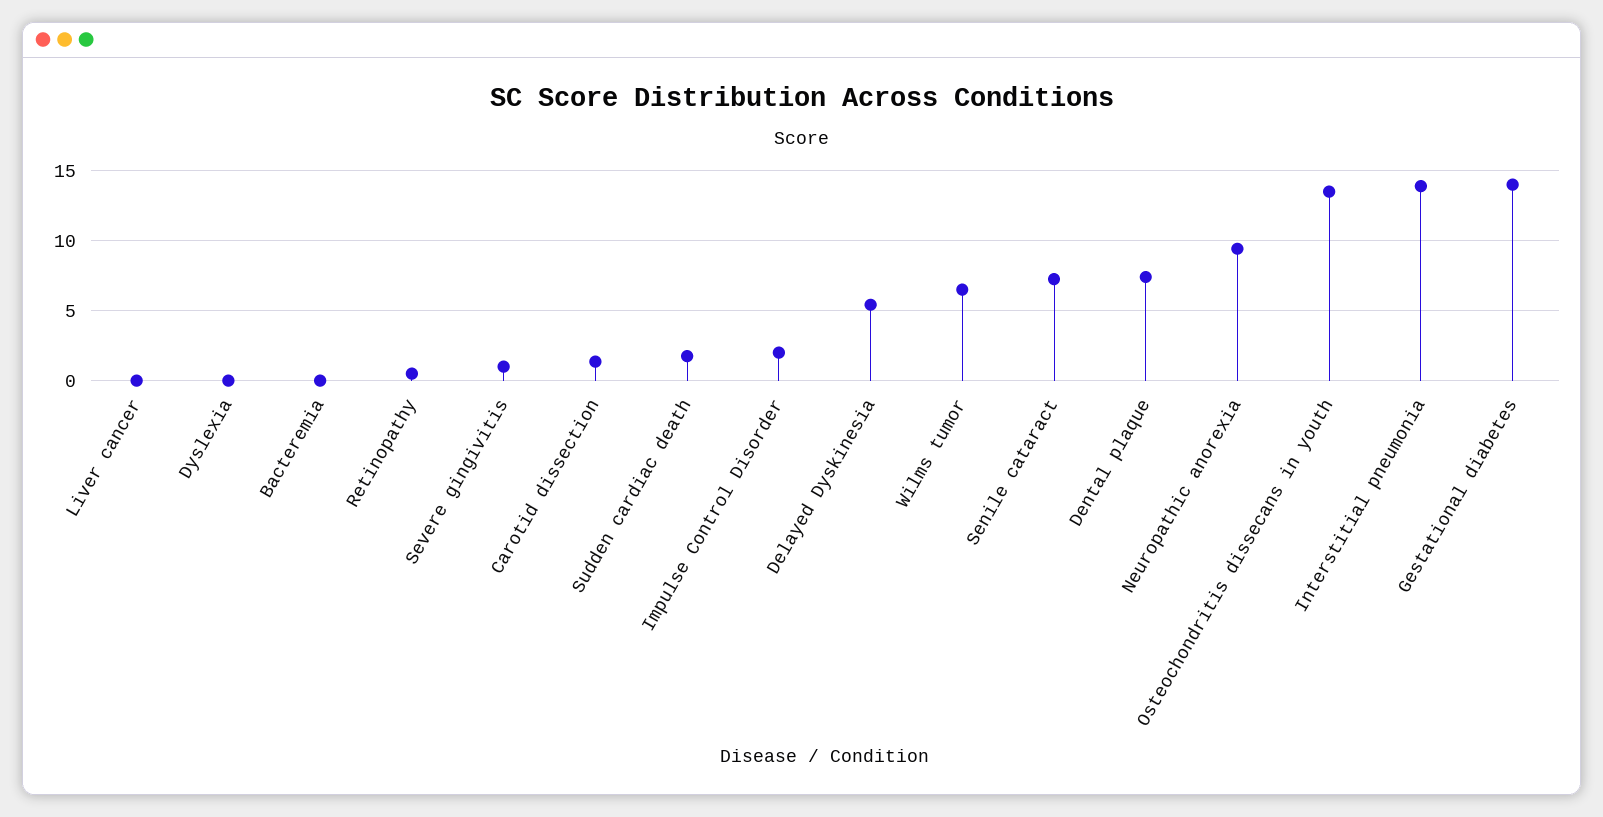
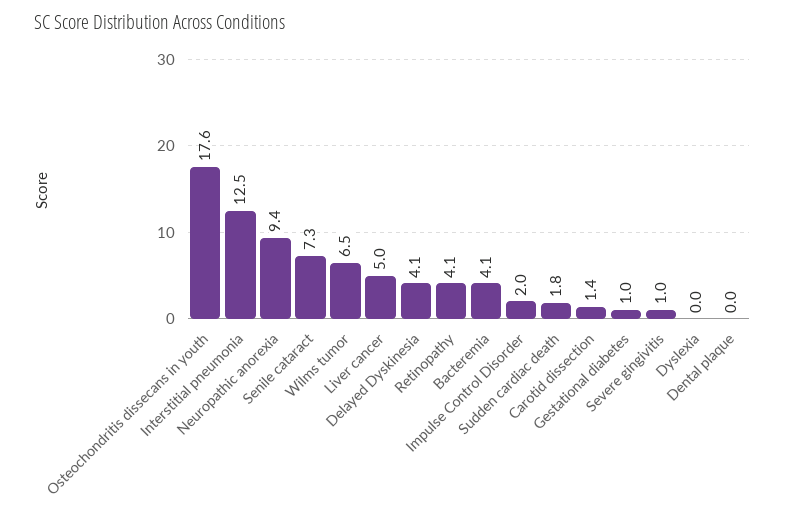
  {
-   "Liver cancer": 0,
+   "Liver cancer": 5,
    "Dyslexia": 0,
-   "Bacteremia": 0,
+   "Bacteremia": 4.1,
-   "Retinopathy": 0.5,
+   "Retinopathy": 4.1,
    "Severe gingivitis": 1,
    "Carotid dissection": 1.4,
    "Sudden cardiac death": 1.8,
    "Impulse Control Disorder": 2,
-   "Delayed Dyskinesia": 5.5,
+   "Delayed Dyskinesia": 4.1,
    "Wilms tumor": 6.5,
    "Senile cataract": 7.3,
-   "Dental plaque": 7.5,
+   "Dental plaque": 0,
    "Neuropathic anorexia": 9.4,
-   "Osteochondritis dissecans in youth": 13.5,
+   "Osteochondritis dissecans in youth": 17.6,
-   "Interstitial pneumonia": 14,
+   "Interstitial pneumonia": 12.5,
-   "Gestational diabetes": 14
+   "Gestational diabetes": 1
  }

